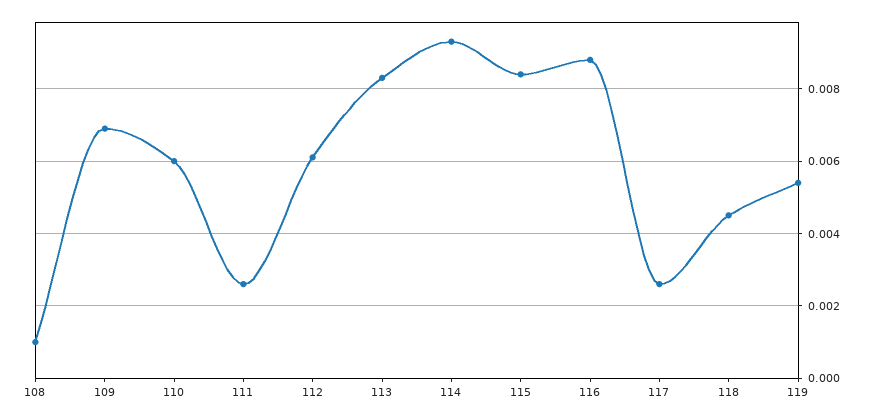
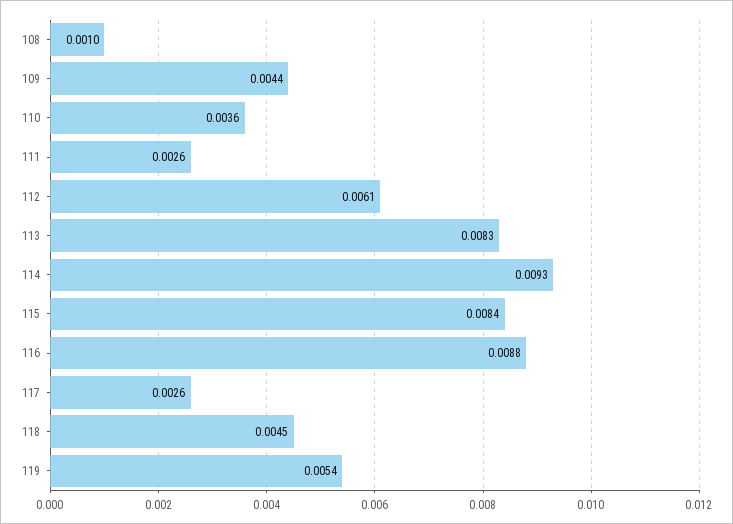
  {
    "108": 0.001,
-   "109": 0.007,
+   "109": 0.0044,
-   "110": 0.006,
+   "110": 0.0036,
    "111": 0.0026,
    "112": 0.0061,
    "113": 0.0083,
    "114": 0.0093,
    "115": 0.0084,
    "116": 0.0088,
    "117": 0.0026,
    "118": 0.0045,
    "119": 0.0054
  }

